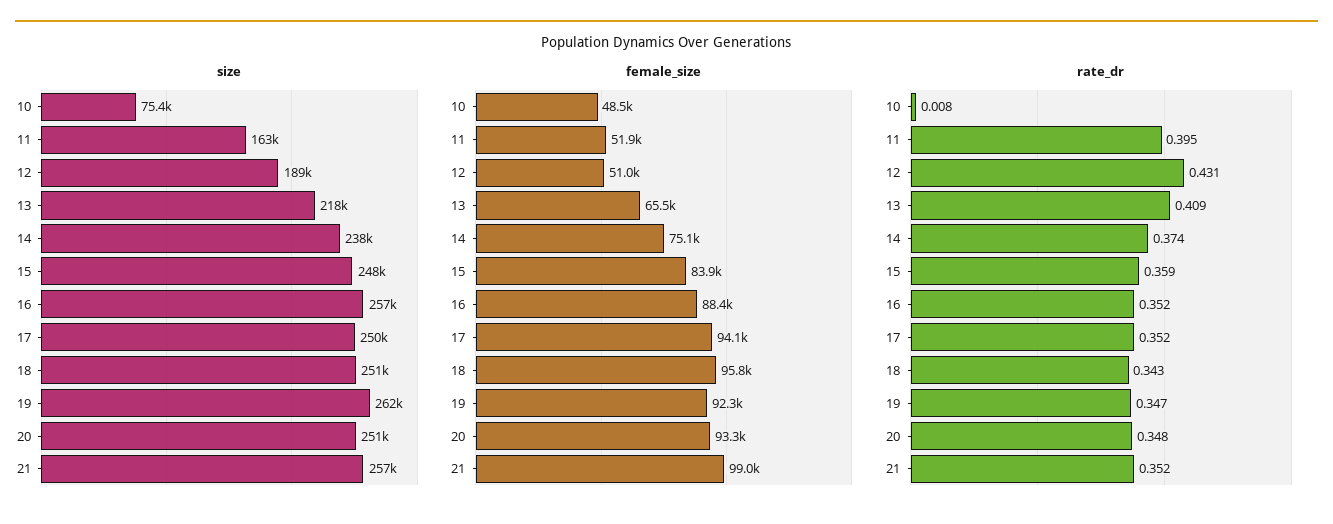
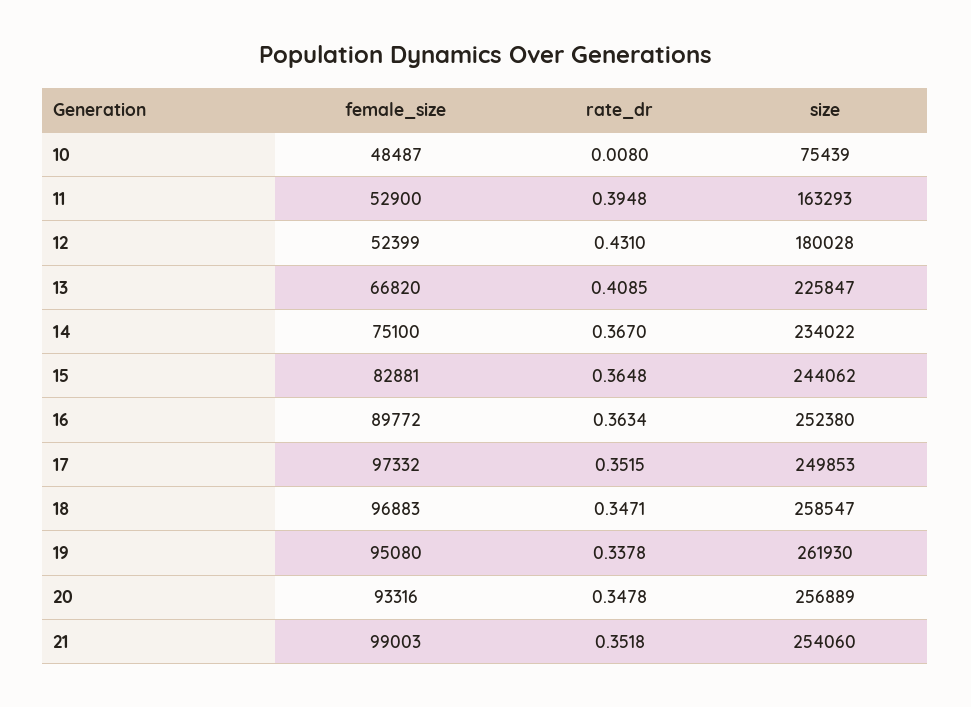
  {
    "size": {
      "10": 75439,
      "11": 163293,
-     "12": 189000,
+     "12": 180028,
-     "13": 218000,
+     "13": 225847,
-     "14": 238000,
+     "14": 234022,
-     "15": 248000,
+     "15": 244062,
-     "16": 257000,
+     "16": 252380,
      "17": 249853,
-     "18": 251000,
+     "18": 258547,
      "19": 261930,
-     "20": 251000,
+     "20": 256889,
-     "21": 257000
+     "21": 254060
    },
    "female_size": {
      "10": 48487,
-     "11": 51900,
+     "11": 52900,
-     "12": 51000,
+     "12": 52399,
-     "13": 65500,
+     "13": 66820,
      "14": 75100,
-     "15": 83900,
+     "15": 82881,
-     "16": 88400,
+     "16": 89772,
-     "17": 94100,
+     "17": 97332,
-     "18": 95800,
+     "18": 96883,
-     "19": 92300,
+     "19": 95080,
      "20": 93316,
      "21": 99003
    },
    "rate_dr": {
      "10": 0.008,
      "11": 0.3948,
      "12": 0.431,
      "13": 0.4085,
-     "14": 0.374,
+     "14": 0.367,
-     "15": 0.359,
+     "15": 0.3648,
-     "16": 0.352,
+     "16": 0.3634,
      "17": 0.3515,
-     "18": 0.343,
+     "18": 0.3471,
-     "19": 0.347,
+     "19": 0.3378,
      "20": 0.3478,
      "21": 0.3518
    }
  }

